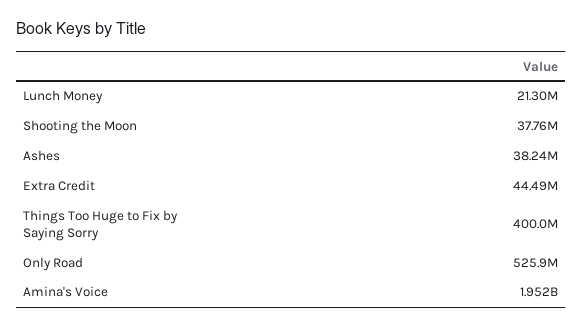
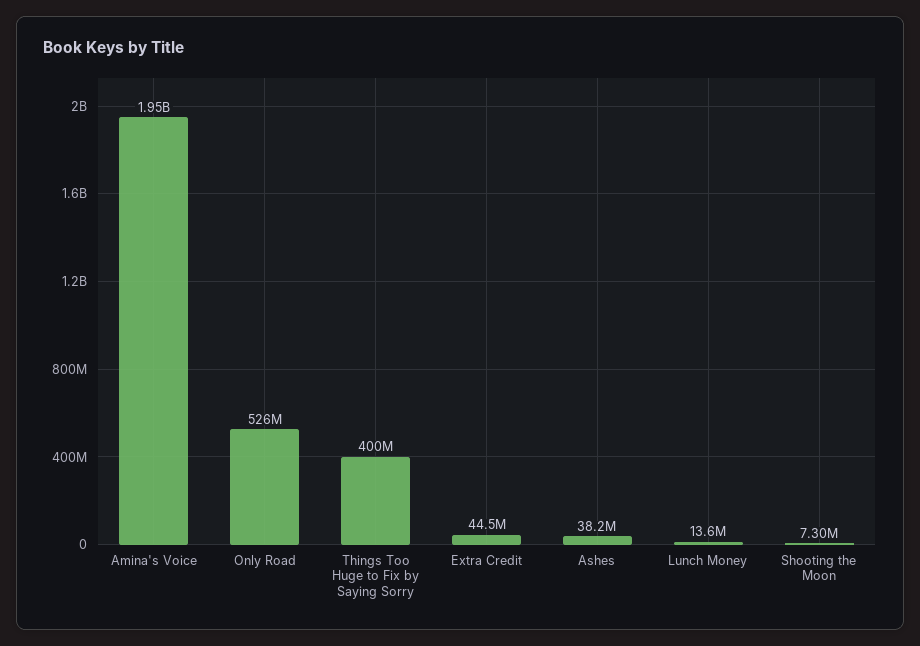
  {
-   "Lunch Money": 21300000,
+   "Lunch Money": 13600000,
-   "Shooting the Moon": 37760000,
+   "Shooting the Moon": 7300000,
    "Ashes": 38240000,
    "Extra Credit": 44490000,
    "Things Too Huge to Fix by Saying Sorry": 400000000,
    "Only Road": 525900000,
    "Amina's Voice": 1952000000
  }

